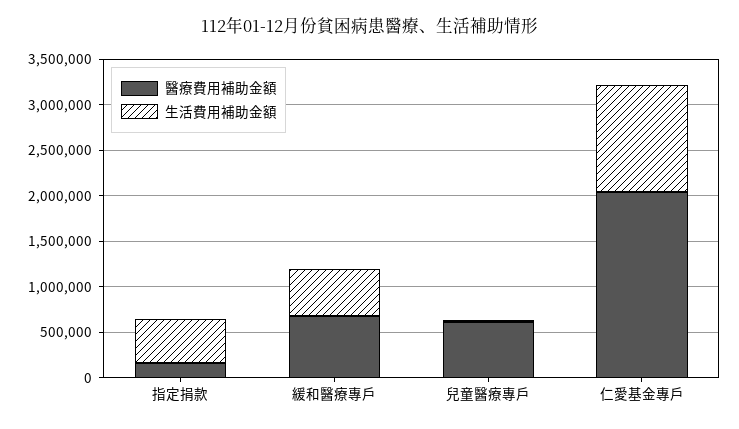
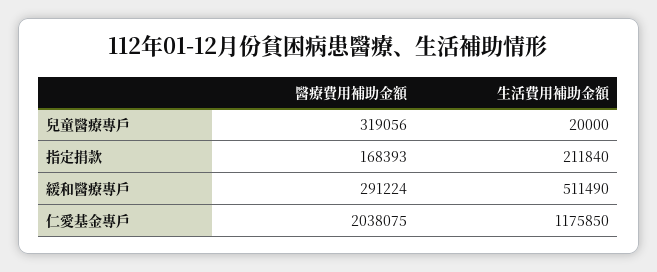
  {
    "醫療費用補助金額": {
      "指定捐款": 168393,
-     "緩和醫療專戶": 700000,
+     "緩和醫療專戶": 291224,
-     "兒童醫療專戶": 600000,
+     "兒童醫療專戶": 319056,
      "仁愛基金專戶": 2038075
    },
    "生活費用補助金額": {
-     "指定捐款": 500000,
+     "指定捐款": 211840,
      "緩和醫療專戶": 511490,
      "兒童醫療專戶": 20000,
      "仁愛基金專戶": 1175850
    }
  }

